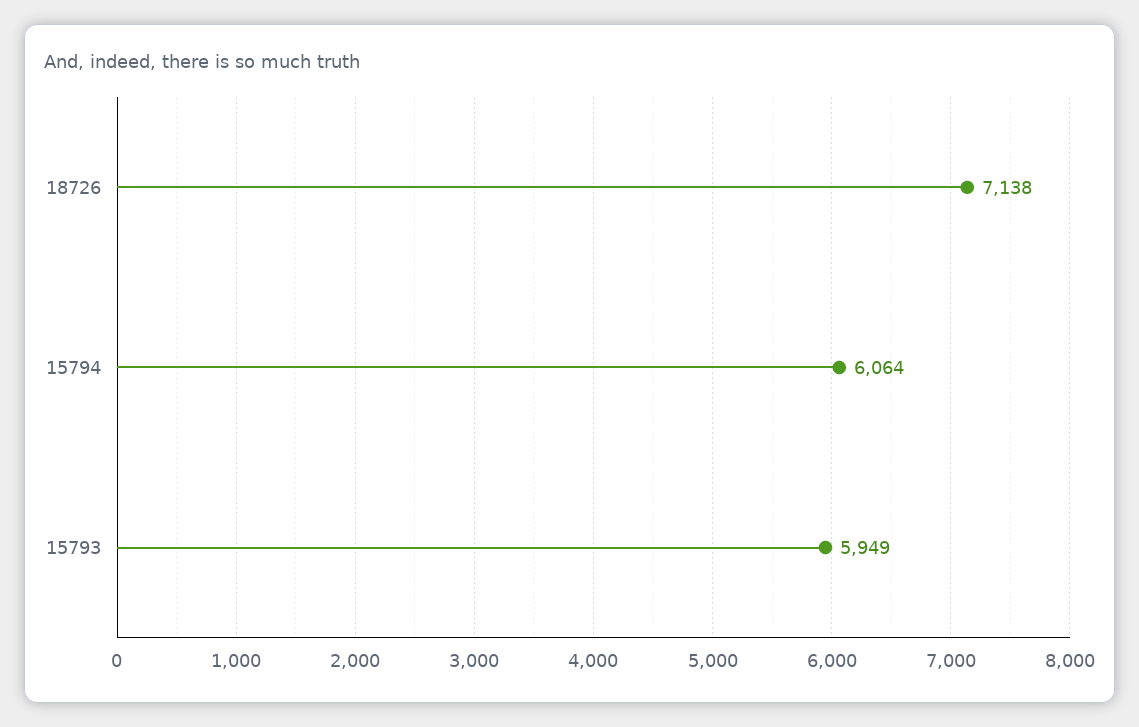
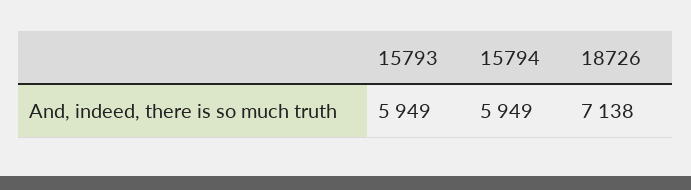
  {
    "18726": 7138,
-   "15794": 6064,
+   "15794": 5949,
    "15793": 5949
  }

